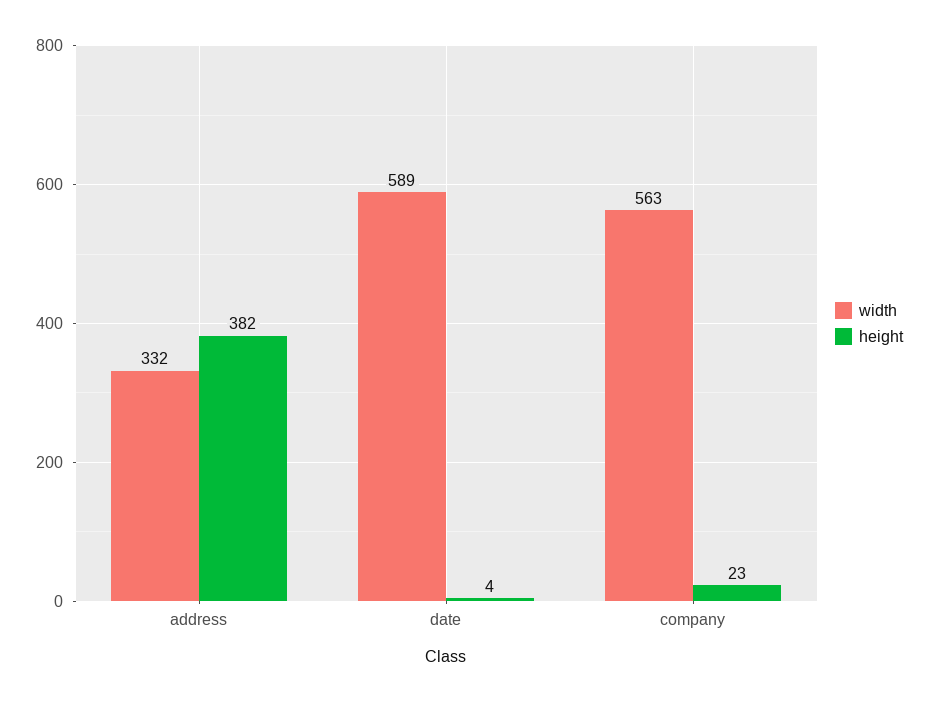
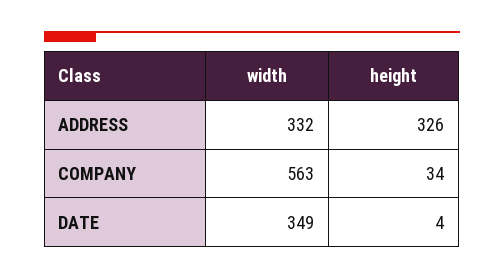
  {
    "width": {
      "address": 332,
-     "date": 589,
+     "date": 349,
      "company": 563
    },
    "height": {
-     "address": 382,
+     "address": 326,
      "date": 4,
-     "company": 23
+     "company": 34
    }
  }

